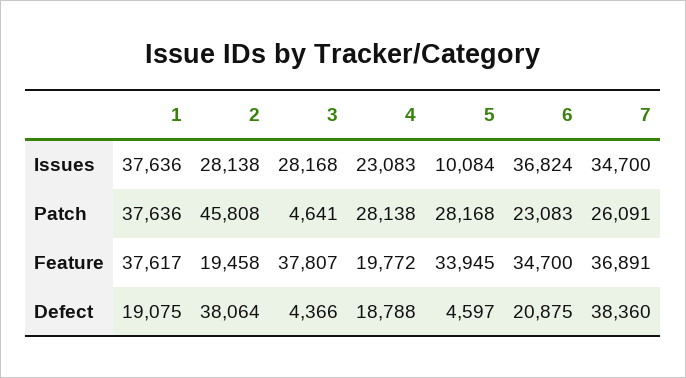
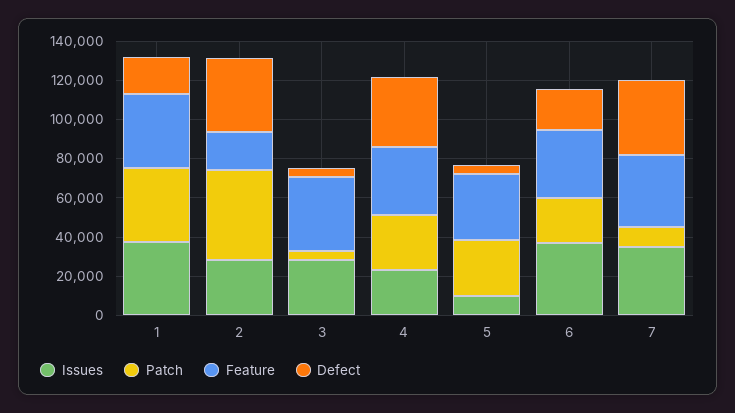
  {
    "Issues": {
      "1": 37636,
      "2": 28138,
      "3": 28168,
      "4": 23083,
      "5": 10084,
      "6": 36824,
      "7": 34700
    },
    "Patch": {
      "1": 37636,
      "2": 45808,
      "3": 4641,
      "4": 28138,
      "5": 28168,
      "6": 23083,
-     "7": 26091
+     "7": 10000
    },
    "Feature": {
      "1": 37617,
      "2": 19458,
      "3": 37807,
-     "4": 19772,
+     "4": 35000,
      "5": 33945,
      "6": 34700,
      "7": 36891
    },
    "Defect": {
      "1": 19075,
      "2": 38064,
      "3": 4366,
-     "4": 18788,
+     "4": 35000,
      "5": 4597,
      "6": 20875,
      "7": 38360
    }
  }

